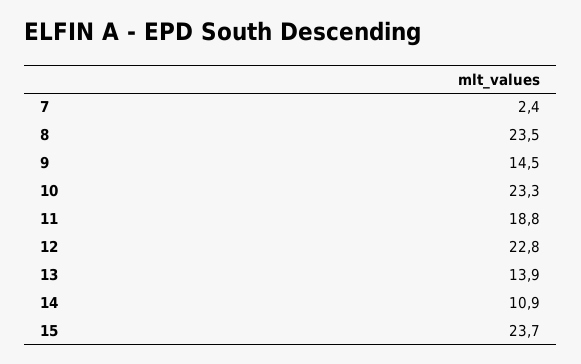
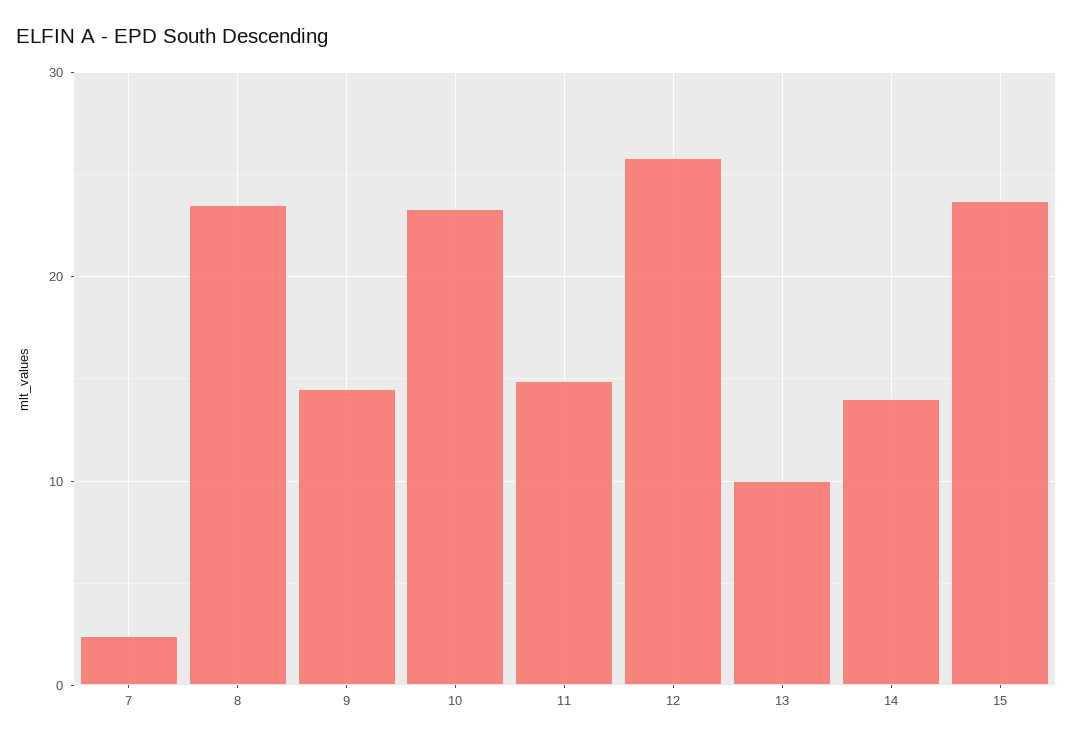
  {
    "7": 2.4,
    "8": 23.5,
    "9": 14.5,
    "10": 23.3,
-   "11": 18.8,
+   "11": 15,
-   "12": 22.8,
+   "12": 26,
-   "13": 13.9,
+   "13": 10,
-   "14": 10.9,
+   "14": 14,
    "15": 23.7
  }

